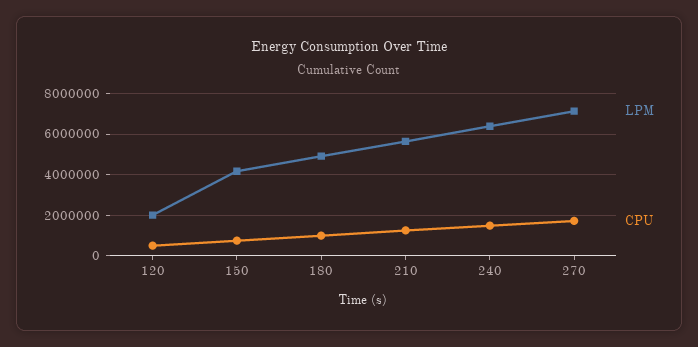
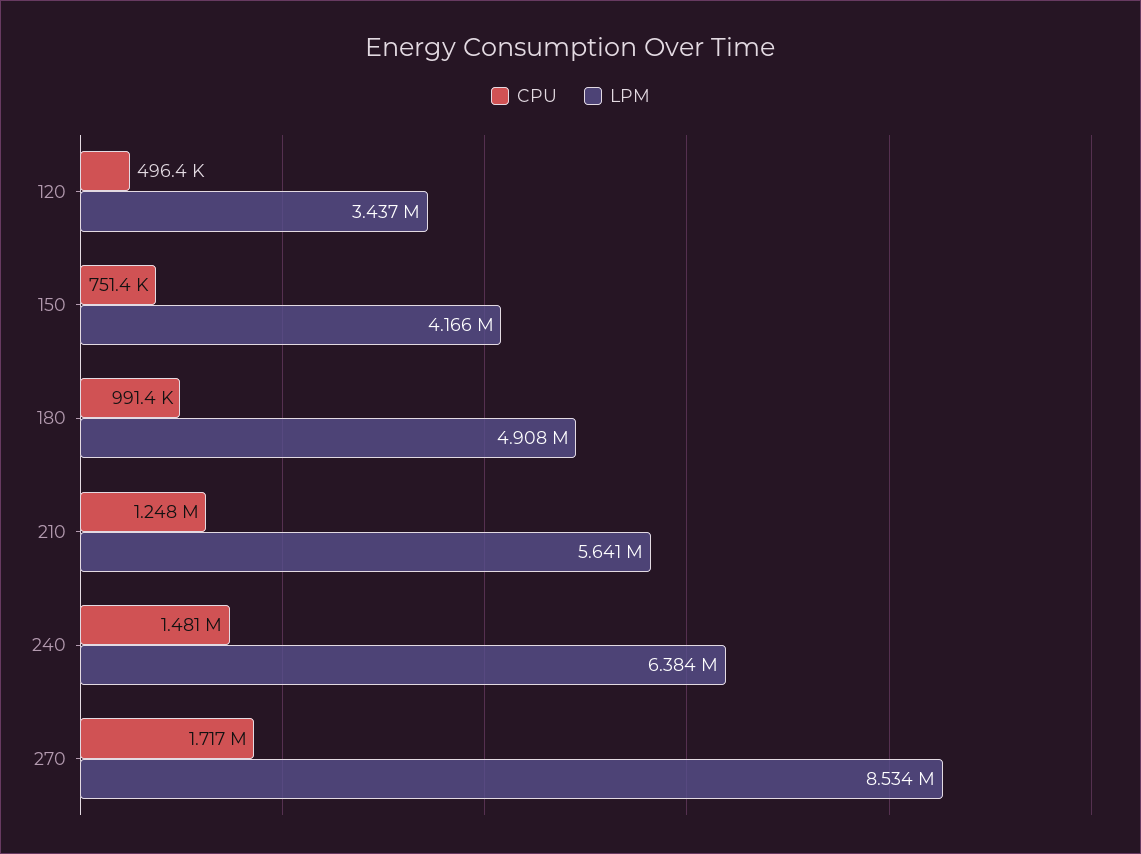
  {
    "LPM": {
-     "120": 2000000,
+     "120": 3437000,
      "150": 4166000,
      "180": 4908000,
      "210": 5641000,
      "240": 6384000,
-     "270": 7000000
+     "270": 8534000
    },
    "CPU": {
      "120": 496400,
      "150": 751400,
      "180": 991400,
      "210": 1248000,
      "240": 1481000,
      "270": 1717000
    }
  }

